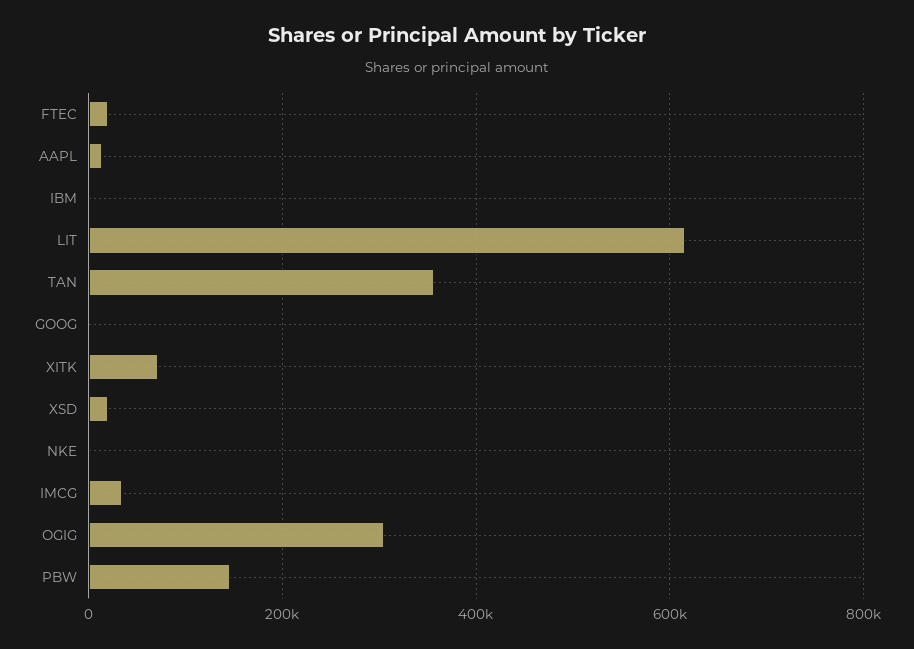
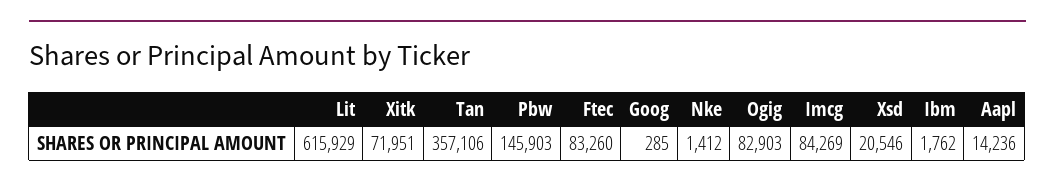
  {
-   "FTEC": 20000,
+   "FTEC": 83260,
    "AAPL": 14236,
    "IBM": 1762,
    "LIT": 615929,
    "TAN": 357106,
    "GOOG": 285,
    "XITK": 71951,
    "XSD": 20546,
    "NKE": 1412,
-   "IMCG": 40000,
+   "IMCG": 84269,
-   "OGIG": 300000,
+   "OGIG": 82903,
    "PBW": 145903
  }

